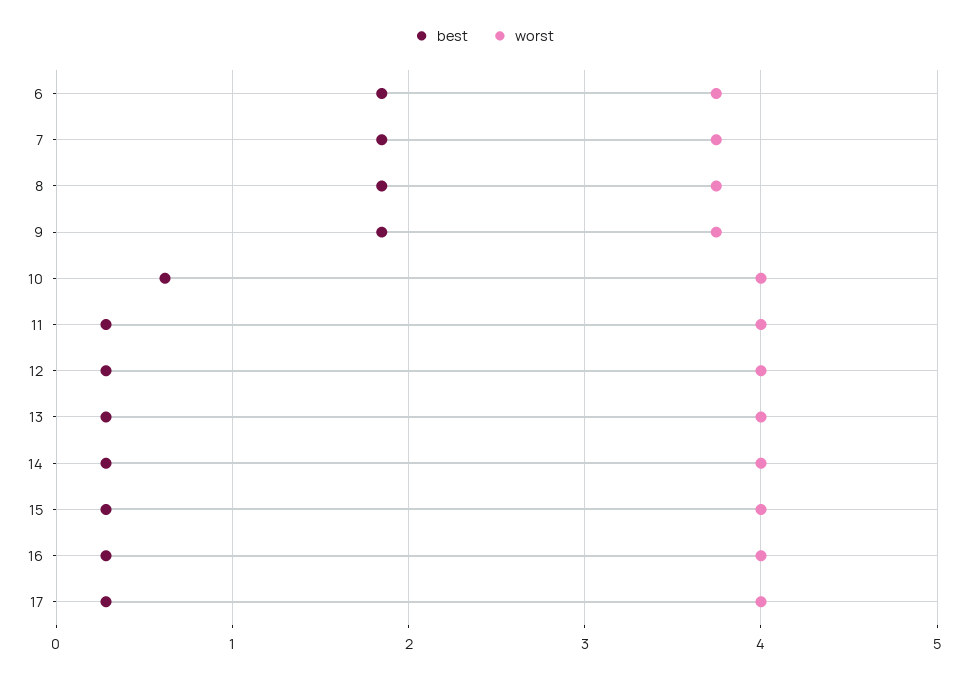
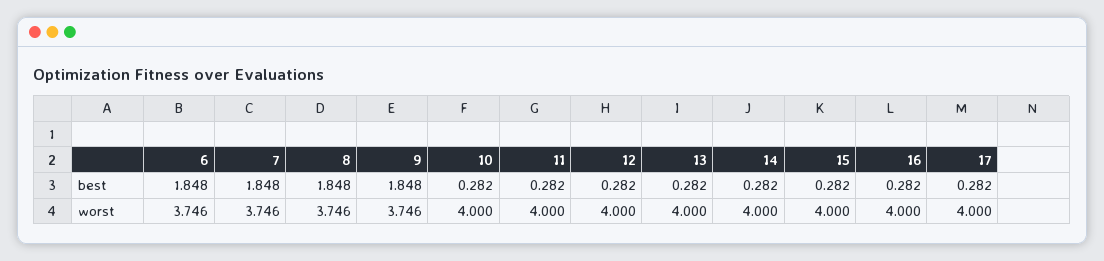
  {
    "best": {
      "6": 1.848,
      "7": 1.848,
      "8": 1.848,
      "9": 1.848,
-     "10": 0.6,
+     "10": 0.282,
      "11": 0.282,
      "12": 0.282,
      "13": 0.282,
      "14": 0.282,
      "15": 0.282,
      "16": 0.282,
      "17": 0.282
    },
    "worst": {
      "6": 3.746,
      "7": 3.746,
      "8": 3.746,
      "9": 3.746,
      "10": 4,
      "11": 4,
      "12": 4,
      "13": 4,
      "14": 4,
      "15": 4,
      "16": 4,
      "17": 4
    }
  }

